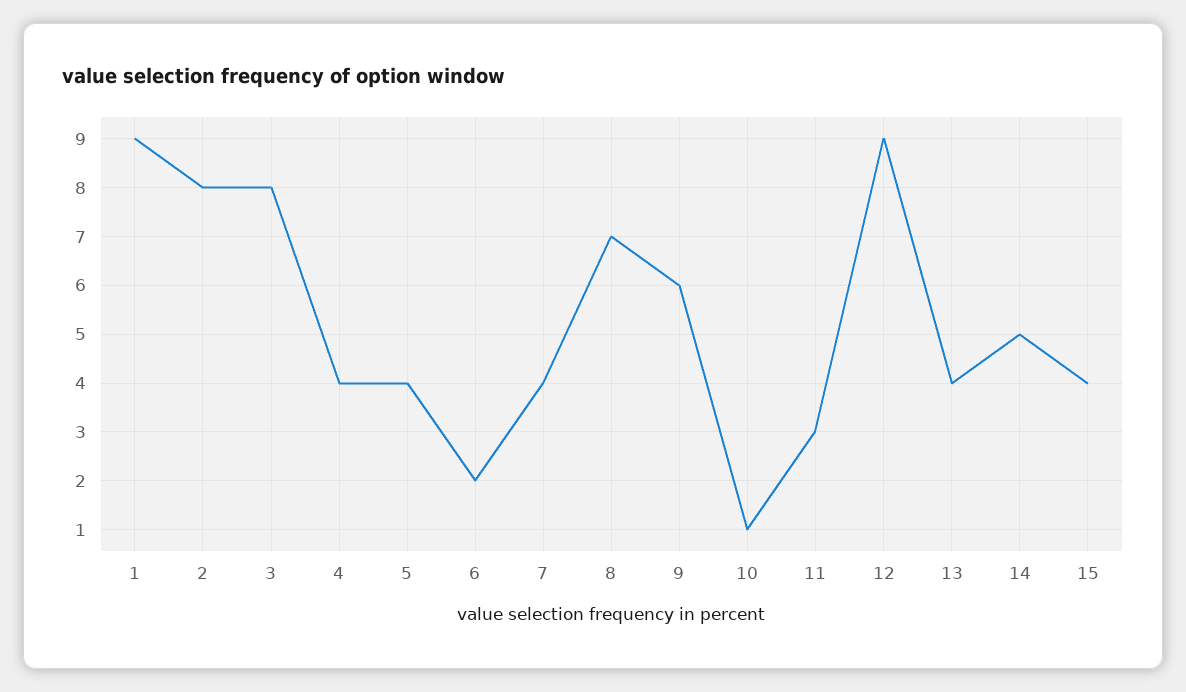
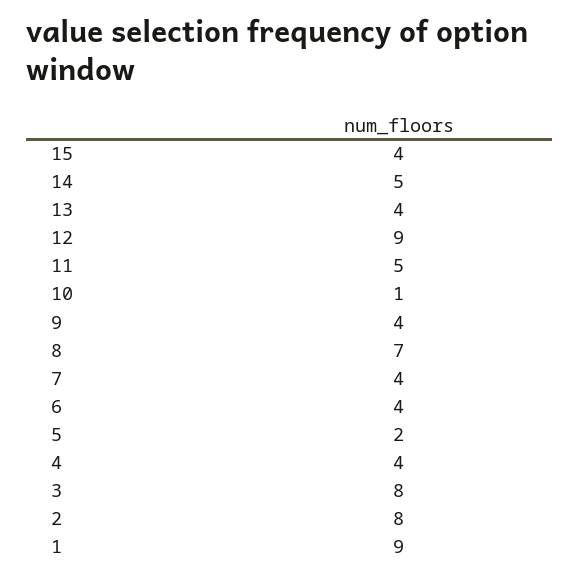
  {
    "1": 9,
    "2": 8,
    "3": 8,
    "4": 4,
-   "5": 4,
+   "5": 2,
-   "6": 2,
+   "6": 4,
    "7": 4,
    "8": 7,
-   "9": 6,
+   "9": 4,
    "10": 1,
-   "11": 3,
+   "11": 5,
    "12": 9,
    "13": 4,
    "14": 5,
    "15": 4
  }

